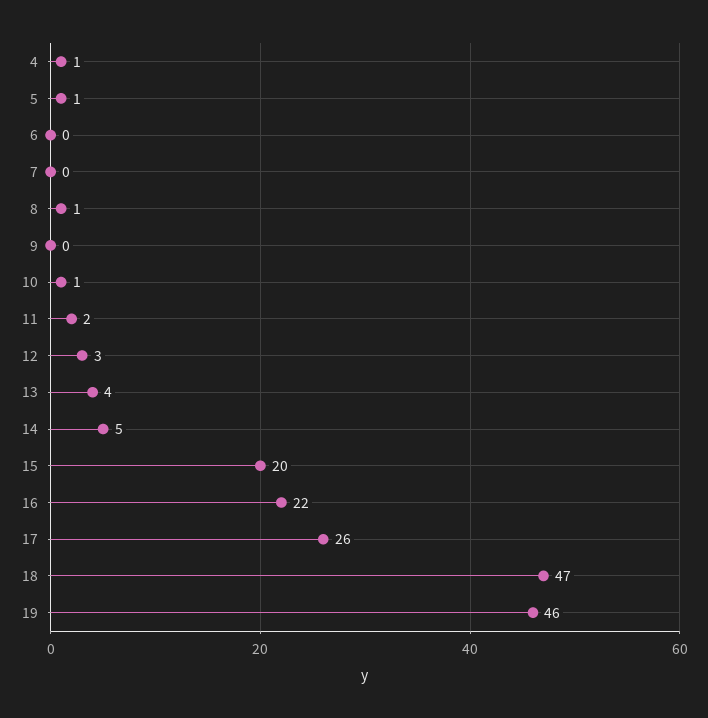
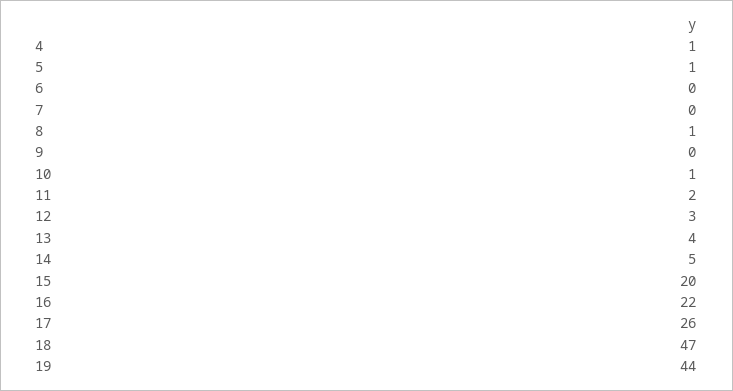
  {
    "4": 1,
    "5": 1,
    "6": 0,
    "7": 0,
    "8": 1,
    "9": 0,
    "10": 1,
    "11": 2,
    "12": 3,
    "13": 4,
    "14": 5,
    "15": 20,
    "16": 22,
    "17": 26,
    "18": 47,
-   "19": 46
+   "19": 44
  }

